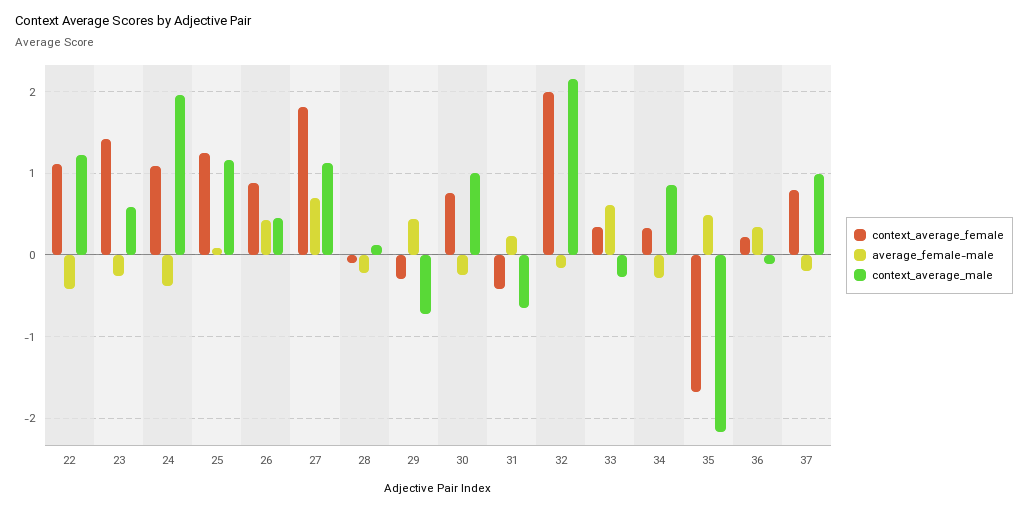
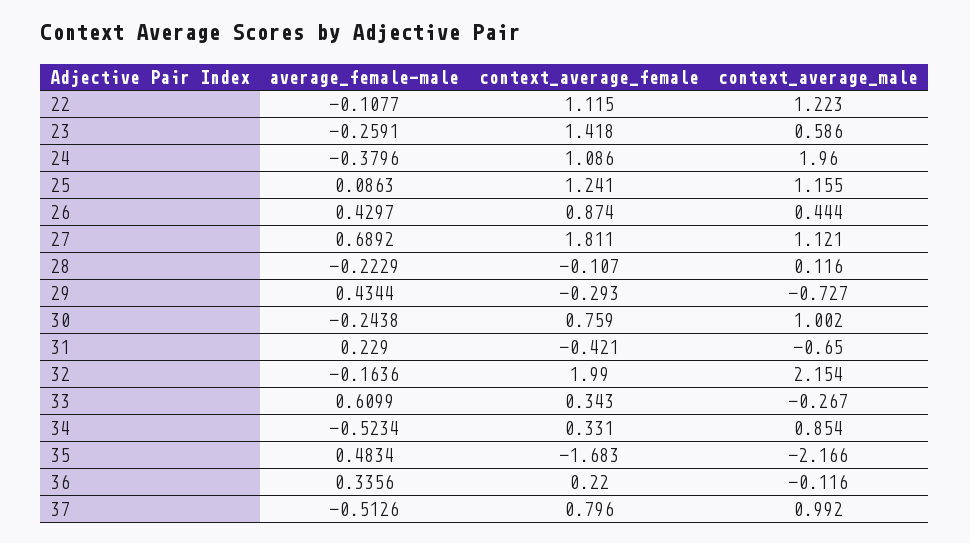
  {
    "context_average_female": {
      "22": 1.115,
      "23": 1.418,
      "24": 1.086,
      "25": 1.241,
      "26": 0.874,
      "27": 1.811,
      "28": -0.107,
      "29": -0.293,
      "30": 0.759,
      "31": -0.421,
      "32": 1.99,
      "33": 0.343,
      "34": 0.331,
      "35": -1.683,
      "36": 0.22,
      "37": 0.796
    },
    "average_female-male": {
-     "22": -0.4,
+     "22": -0.1077,
      "23": -0.2591,
      "24": -0.3796,
      "25": 0.0863,
      "26": 0.4297,
      "27": 0.6892,
      "28": -0.2229,
      "29": 0.4344,
      "30": -0.2438,
      "31": 0.229,
      "32": -0.1636,
      "33": 0.6099,
-     "34": -0.3,
+     "34": -0.5234,
      "35": 0.4834,
      "36": 0.3356,
-     "37": -0.2
+     "37": -0.5126
    },
    "context_average_male": {
      "22": 1.223,
      "23": 0.586,
      "24": 1.96,
      "25": 1.155,
      "26": 0.444,
      "27": 1.121,
      "28": 0.116,
      "29": -0.727,
      "30": 1.002,
      "31": -0.65,
      "32": 2.154,
      "33": -0.267,
      "34": 0.854,
      "35": -2.166,
      "36": -0.116,
      "37": 0.992
    }
  }

